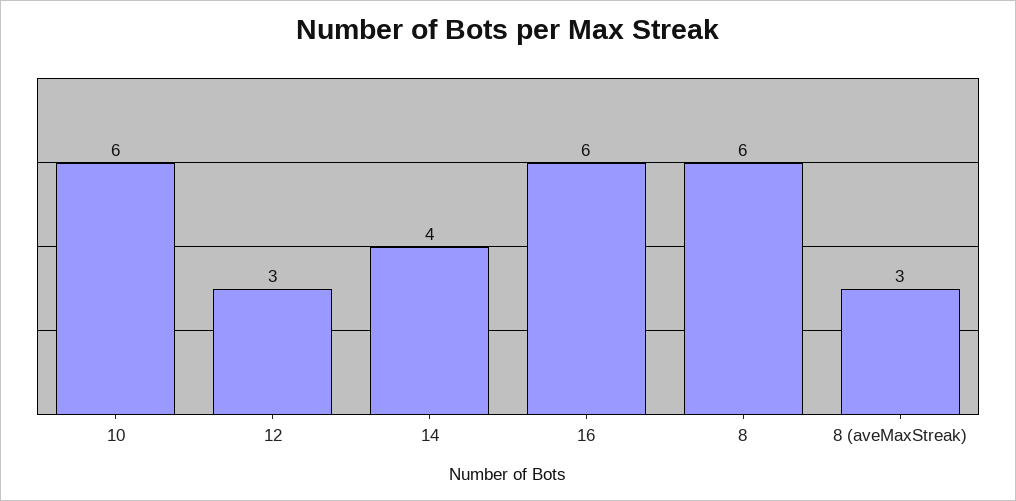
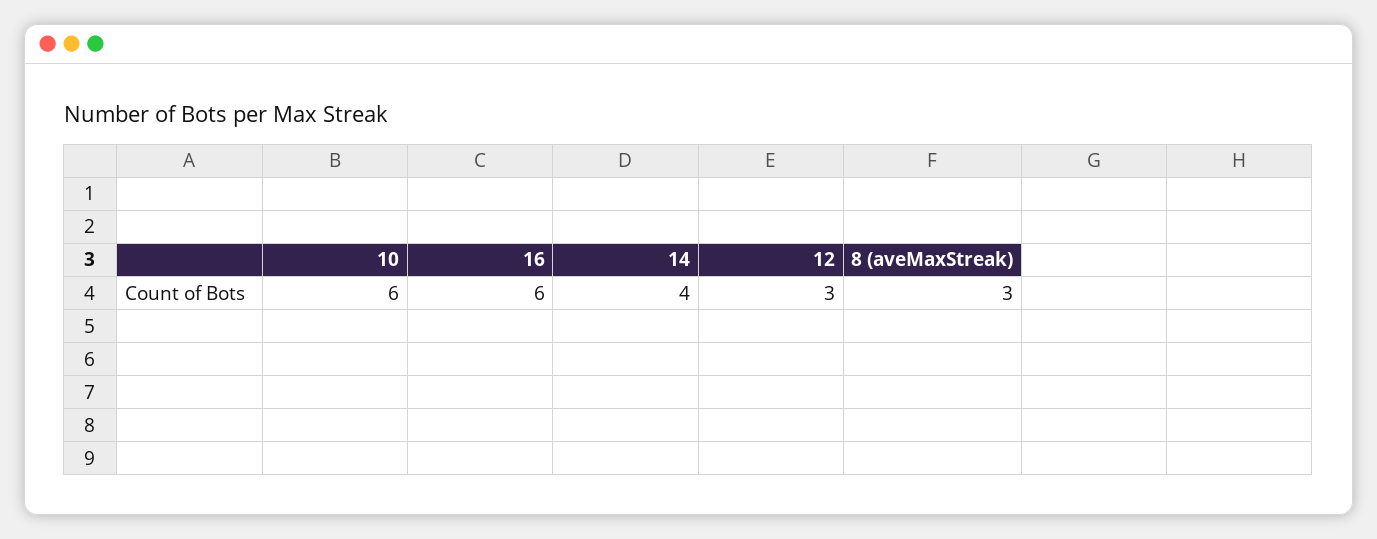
  {
    "10": 6,
    "12": 3,
    "14": 4,
    "16": 6,
-   "8": 6,
    "8 (aveMaxStreak)": 3
  }

